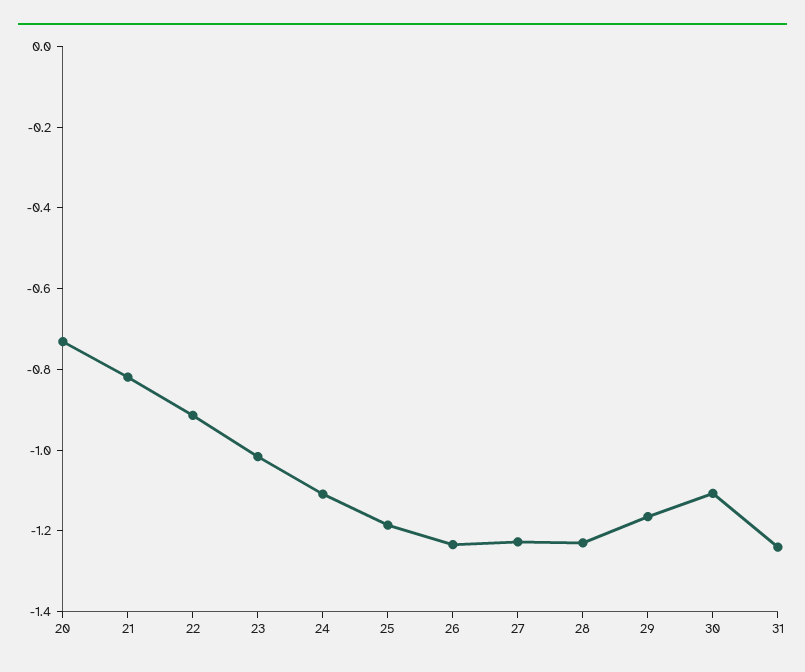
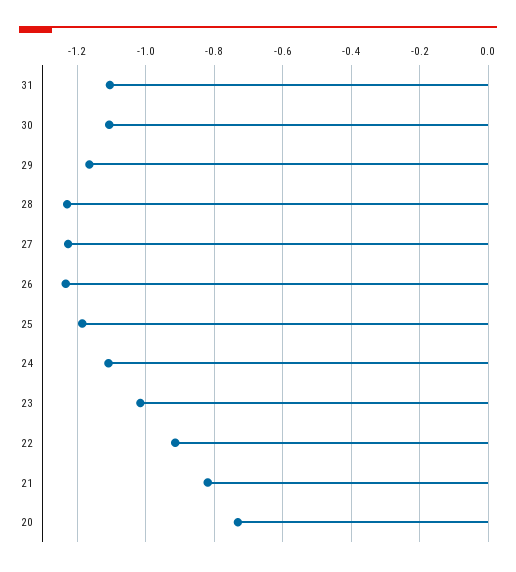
  {
    "20": -0.74,
    "21": -0.82,
    "22": -0.92,
    "23": -1.02,
    "24": -1.1,
    "25": -1.18,
    "26": -1.24,
    "27": -1.22,
    "28": -1.24,
    "29": -1.16,
    "30": -1.1,
-   "31": -1.25
+   "31": -1.1
  }

